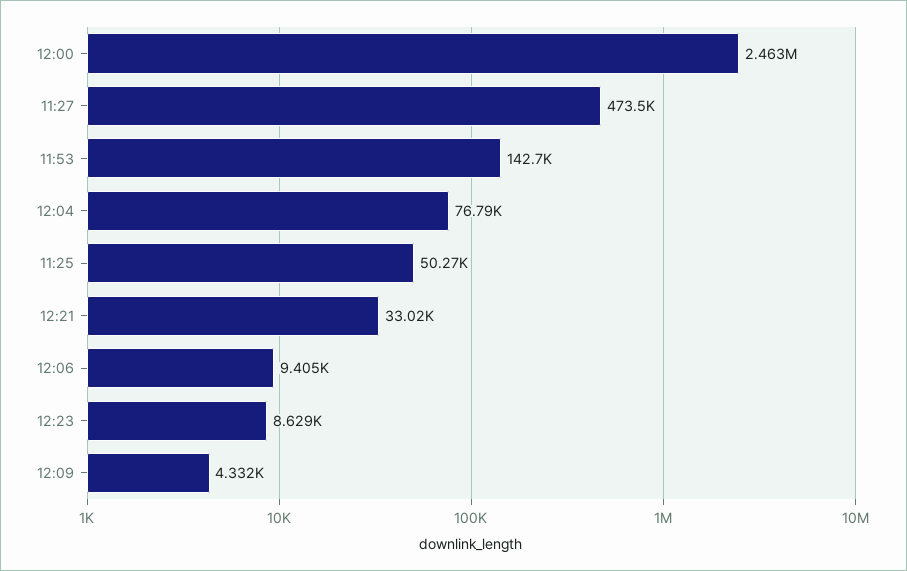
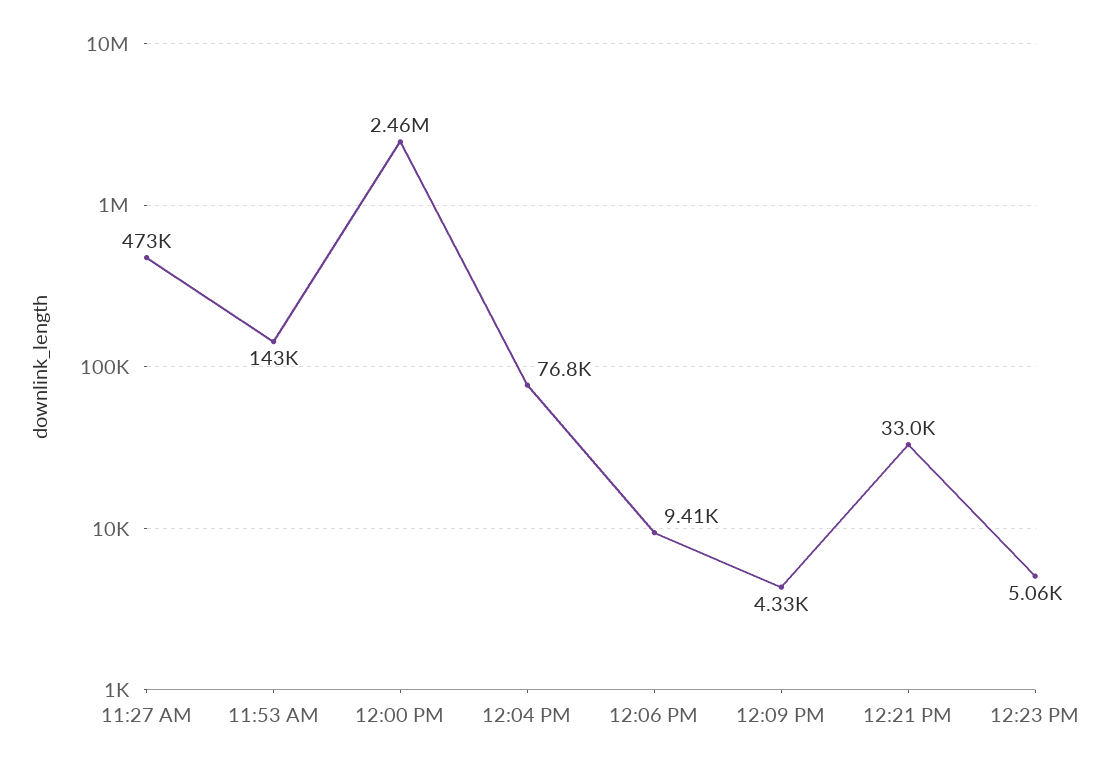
  {
    "12:00": 2463000,
    "11:27": 473500,
    "11:53": 142700,
    "12:04": 76790,
-   "11:25": 50270,
    "12:21": 33020,
    "12:06": 9405,
-   "12:23": 8629,
+   "12:23": 5060,
    "12:09": 4332
  }

